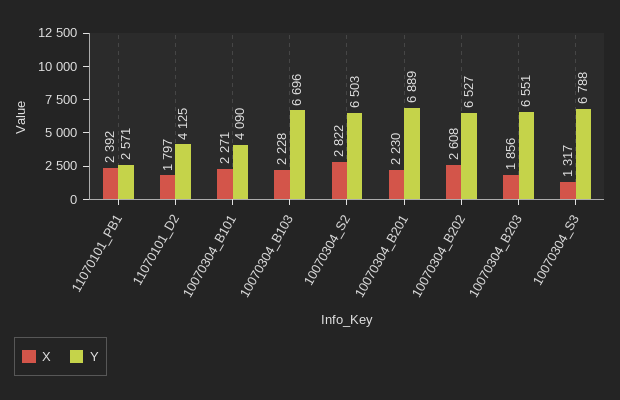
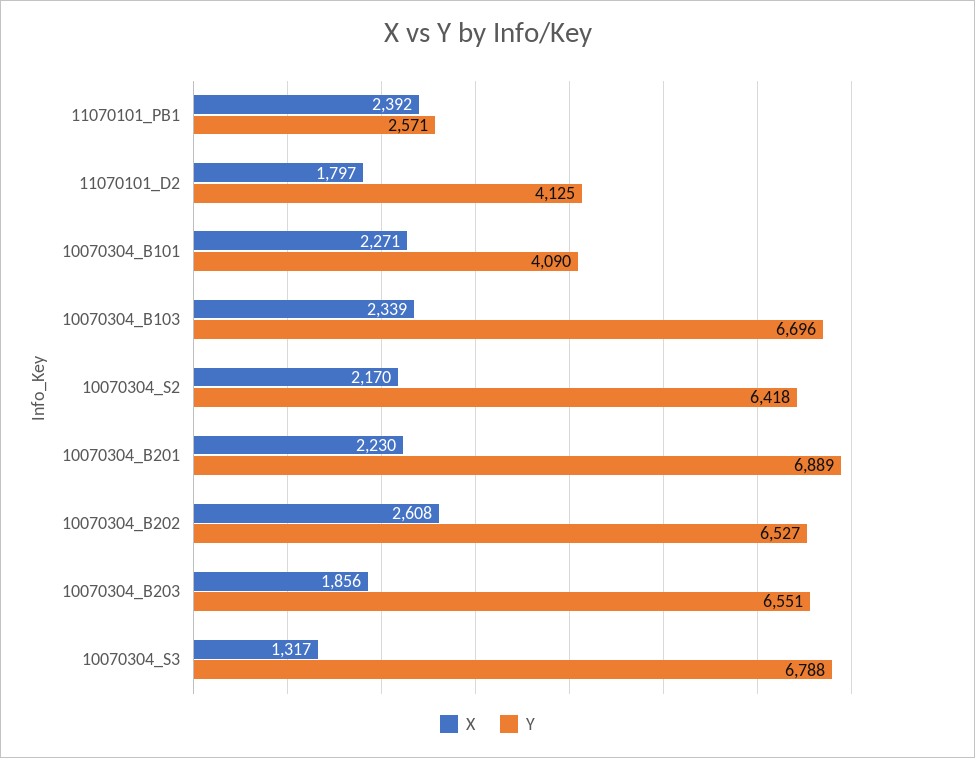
  {
    "X": {
      "11070101_PB1": 2392,
      "11070101_D2": 1797,
      "10070304_B101": 2271,
-     "10070304_B103": 2228,
+     "10070304_B103": 2339,
-     "10070304_S2": 2822,
+     "10070304_S2": 2170,
      "10070304_B201": 2230,
      "10070304_B202": 2608,
      "10070304_B203": 1856,
      "10070304_S3": 1317
    },
    "Y": {
      "11070101_PB1": 2571,
      "11070101_D2": 4125,
      "10070304_B101": 4090,
      "10070304_B103": 6696,
-     "10070304_S2": 6503,
+     "10070304_S2": 6418,
      "10070304_B201": 6889,
      "10070304_B202": 6527,
      "10070304_B203": 6551,
      "10070304_S3": 6788
    }
  }

